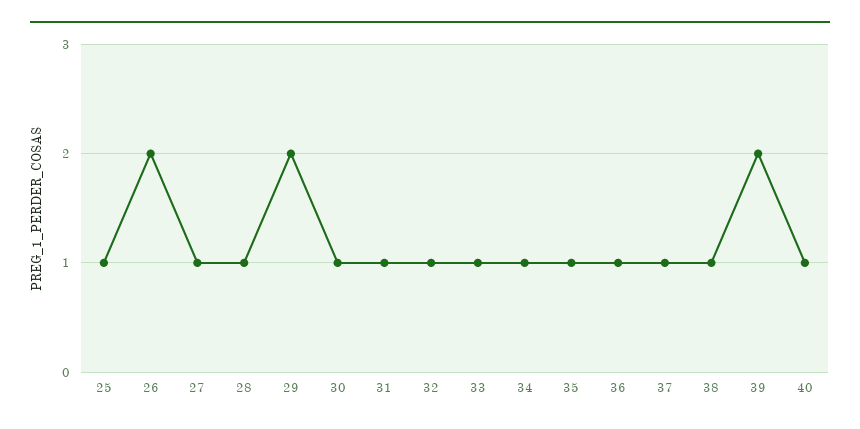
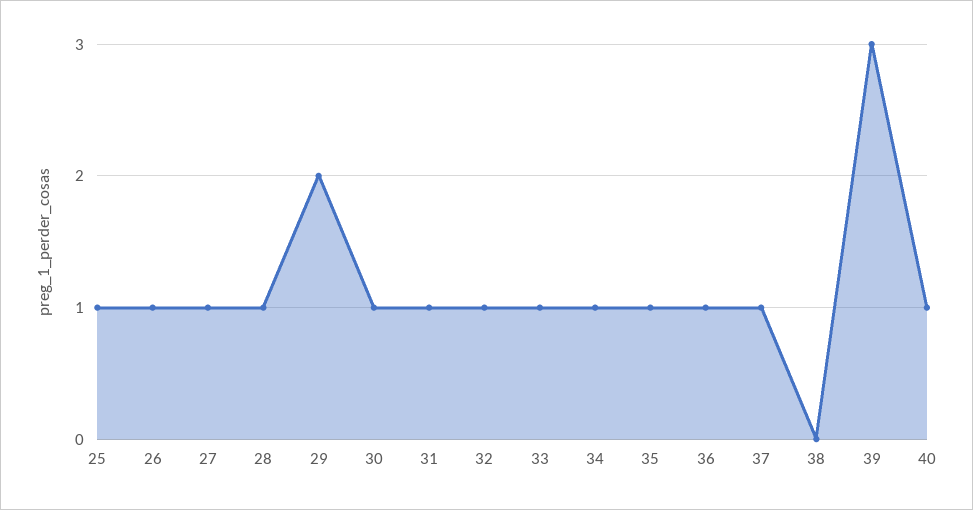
  {
    "25": 1,
-   "26": 2,
+   "26": 1,
    "27": 1,
    "28": 1,
    "29": 2,
    "30": 1,
    "31": 1,
    "32": 1,
    "33": 1,
    "34": 1,
    "35": 1,
    "36": 1,
    "37": 1,
-   "38": 1,
+   "38": 0,
-   "39": 2,
+   "39": 3,
    "40": 1
  }

